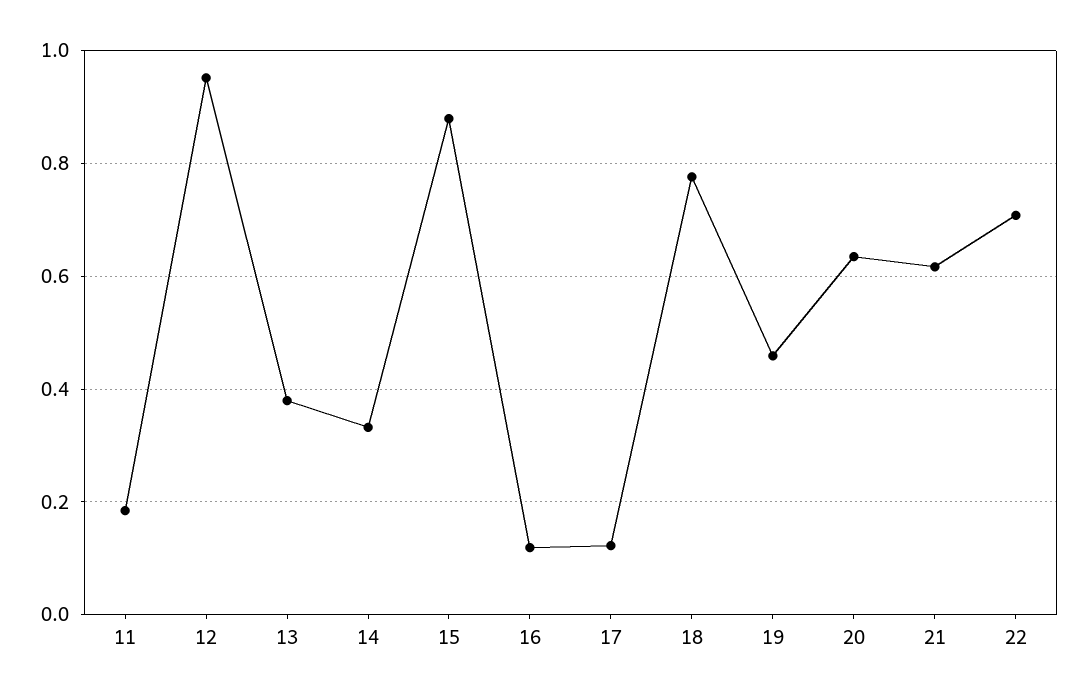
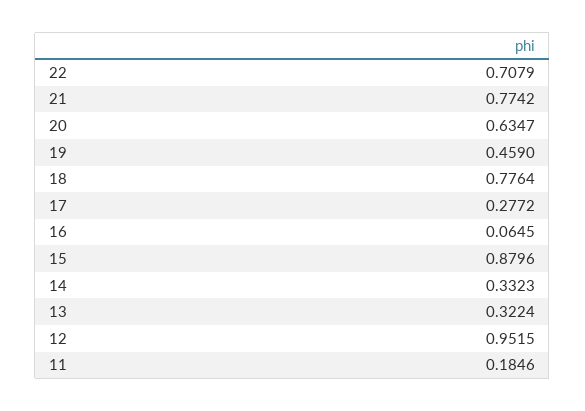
  {
    "11": 0.1846,
    "12": 0.9515,
-   "13": 0.38,
+   "13": 0.3224,
    "14": 0.3323,
    "15": 0.8796,
-   "16": 0.12,
+   "16": 0.0645,
-   "17": 0.12,
+   "17": 0.2772,
    "18": 0.7764,
    "19": 0.459,
    "20": 0.6347,
-   "21": 0.62,
+   "21": 0.7742,
    "22": 0.7079
  }

